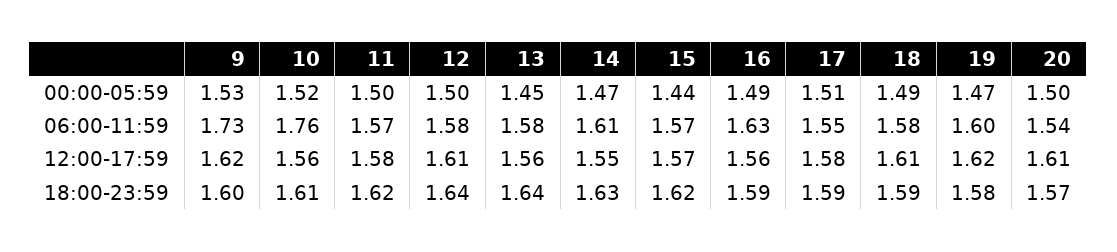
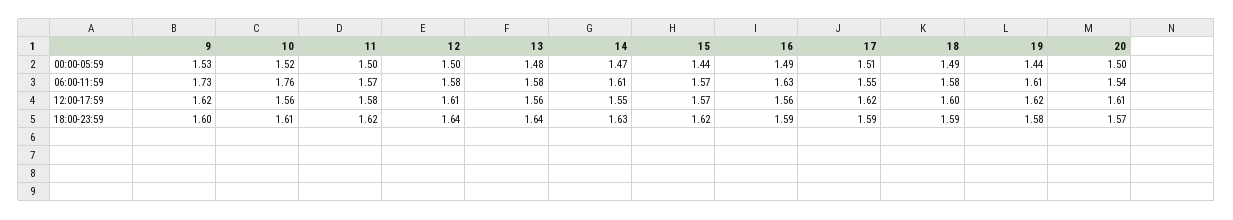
  {
    "9": {
      "00:00-05:59": 1.53,
      "06:00-11:59": 1.73,
      "12:00-17:59": 1.62,
      "18:00-23:59": 1.6
    },
    "10": {
      "00:00-05:59": 1.52,
      "06:00-11:59": 1.76,
      "12:00-17:59": 1.56,
      "18:00-23:59": 1.61
    },
    "11": {
      "00:00-05:59": 1.5,
      "06:00-11:59": 1.57,
      "12:00-17:59": 1.58,
      "18:00-23:59": 1.62
    },
    "12": {
      "00:00-05:59": 1.5,
      "06:00-11:59": 1.58,
      "12:00-17:59": 1.61,
      "18:00-23:59": 1.64
    },
    "13": {
-     "00:00-05:59": 1.45,
+     "00:00-05:59": 1.48,
      "06:00-11:59": 1.58,
      "12:00-17:59": 1.56,
      "18:00-23:59": 1.64
    },
    "14": {
      "00:00-05:59": 1.47,
      "06:00-11:59": 1.61,
      "12:00-17:59": 1.55,
      "18:00-23:59": 1.63
    },
    "15": {
      "00:00-05:59": 1.44,
      "06:00-11:59": 1.57,
      "12:00-17:59": 1.57,
      "18:00-23:59": 1.62
    },
    "16": {
      "00:00-05:59": 1.49,
      "06:00-11:59": 1.63,
      "12:00-17:59": 1.56,
      "18:00-23:59": 1.59
    },
    "17": {
      "00:00-05:59": 1.51,
      "06:00-11:59": 1.55,
-     "12:00-17:59": 1.58,
+     "12:00-17:59": 1.62,
      "18:00-23:59": 1.59
    },
    "18": {
      "00:00-05:59": 1.49,
      "06:00-11:59": 1.58,
-     "12:00-17:59": 1.61,
+     "12:00-17:59": 1.6,
      "18:00-23:59": 1.59
    },
    "19": {
-     "00:00-05:59": 1.47,
+     "00:00-05:59": 1.44,
-     "06:00-11:59": 1.6,
+     "06:00-11:59": 1.61,
      "12:00-17:59": 1.62,
      "18:00-23:59": 1.58
    },
    "20": {
      "00:00-05:59": 1.5,
      "06:00-11:59": 1.54,
      "12:00-17:59": 1.61,
      "18:00-23:59": 1.57
    }
  }

